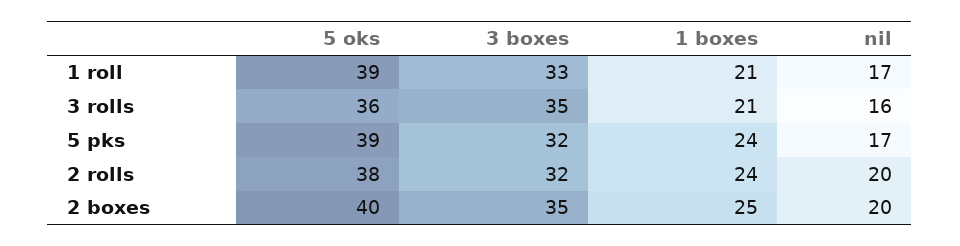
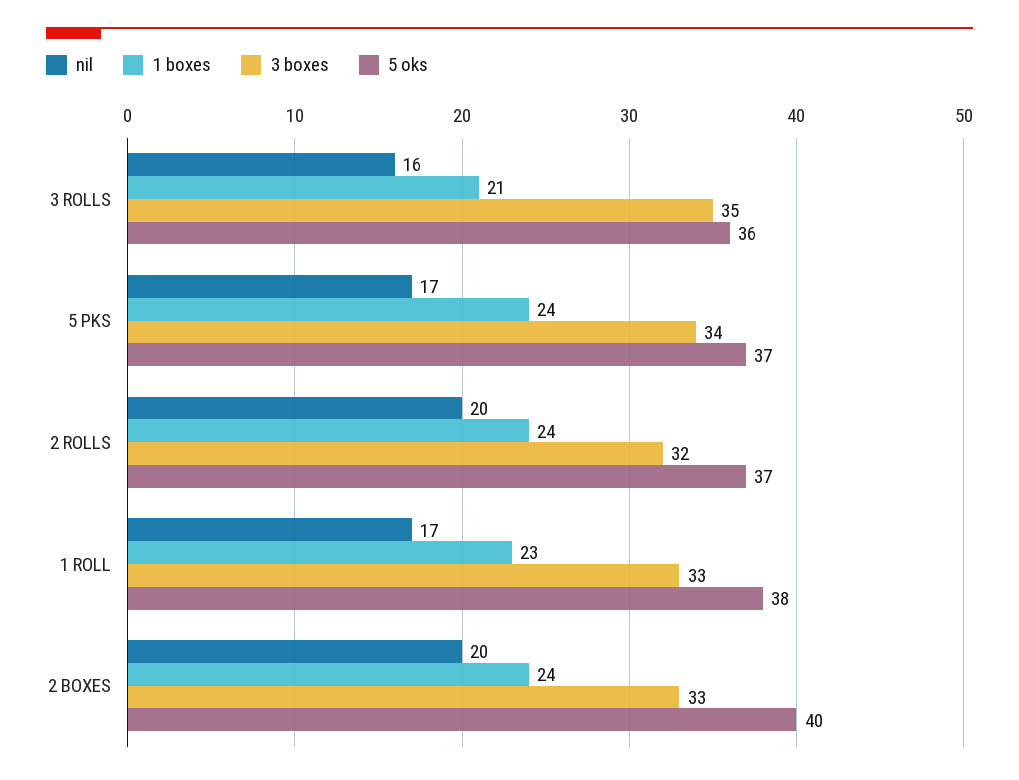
  {
    "5 oks": {
-     "1 roll": 39,
+     "1 roll": 38,
      "3 rolls": 36,
-     "5 pks": 39,
+     "5 pks": 37,
-     "2 rolls": 38,
+     "2 rolls": 37,
      "2 boxes": 40
    },
    "3 boxes": {
      "1 roll": 33,
      "3 rolls": 35,
-     "5 pks": 32,
+     "5 pks": 34,
      "2 rolls": 32,
-     "2 boxes": 35
+     "2 boxes": 33
    },
    "1 boxes": {
-     "1 roll": 21,
+     "1 roll": 23,
      "3 rolls": 21,
      "5 pks": 24,
      "2 rolls": 24,
-     "2 boxes": 25
+     "2 boxes": 24
    },
    "nil": {
      "1 roll": 17,
      "3 rolls": 16,
      "5 pks": 17,
      "2 rolls": 20,
      "2 boxes": 20
    }
  }

